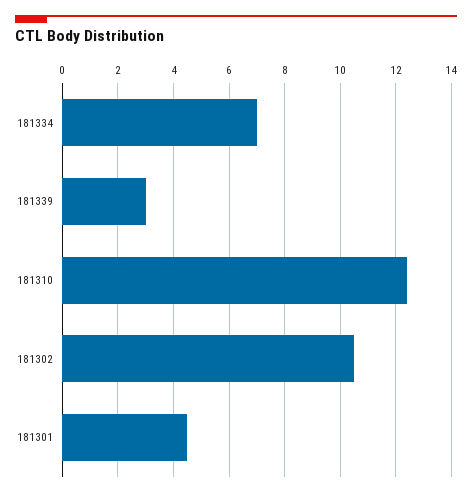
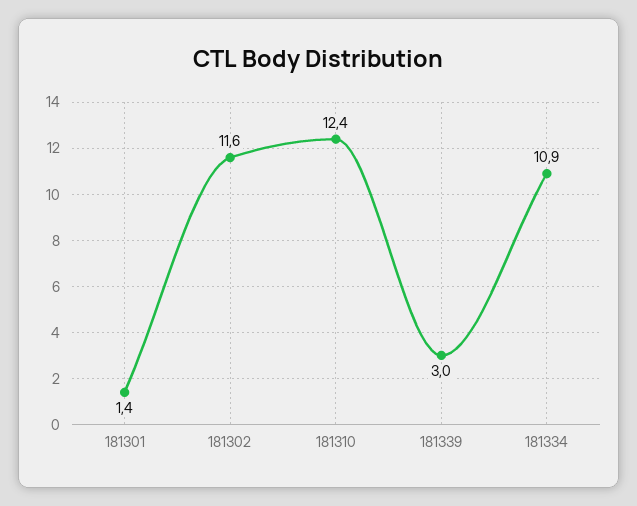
  {
-   "181334": 7,
+   "181334": 10.9,
    "181339": 3,
    "181310": 12.4,
-   "181302": 10.5,
+   "181302": 11.6,
-   "181301": 4.5
+   "181301": 1.4
  }

